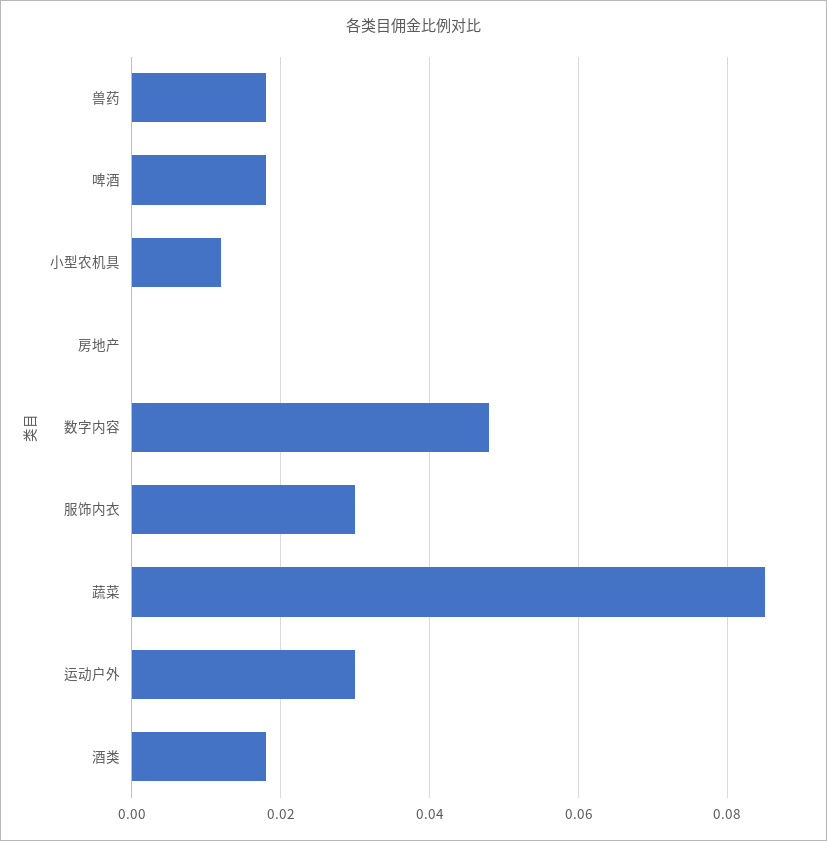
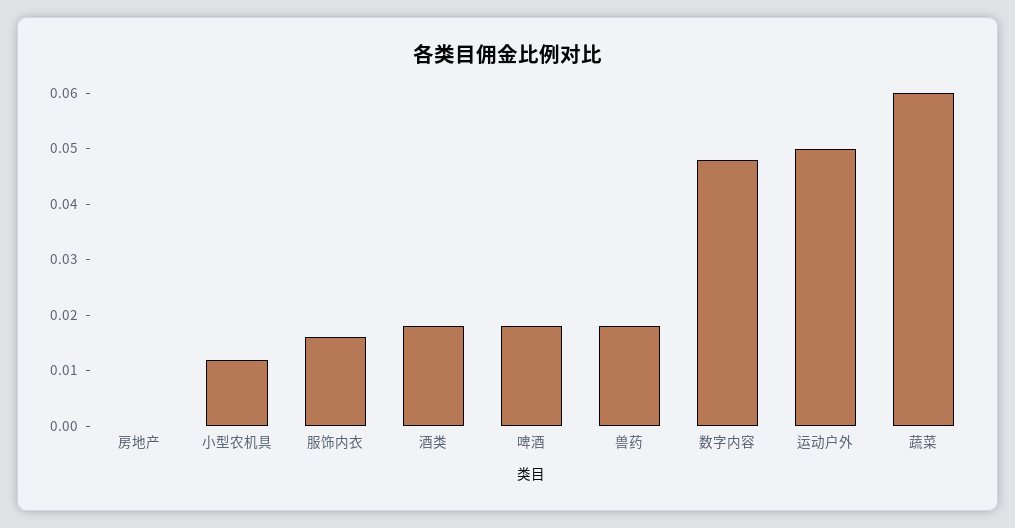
  {
    "兽药": 0.02,
    "啤酒": 0.02,
    "小型农机具": 0.01,
    "房地产": 0,
    "数字内容": 0.05,
-   "服饰内衣": 0.03,
+   "服饰内衣": 0.015,
-   "蔬菜": 0.085,
+   "蔬菜": 0.06,
-   "运动户外": 0.03,
+   "运动户外": 0.05,
    "酒类": 0.02
  }

